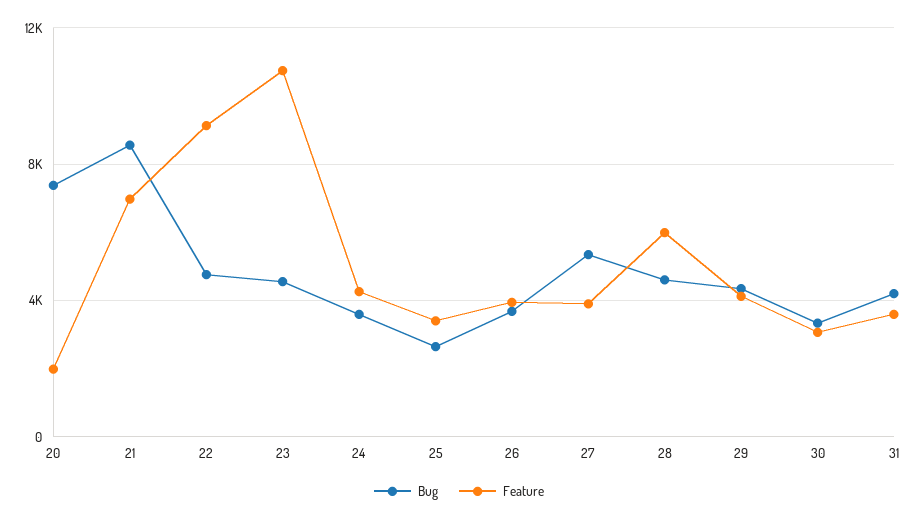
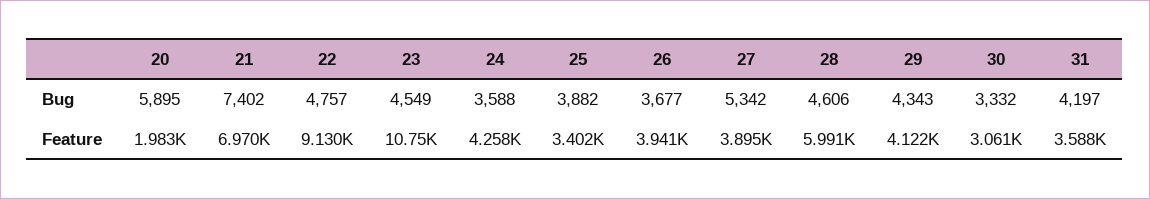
  {
    "Bug": {
-     "20": 7500,
+     "20": 5895,
-     "21": 8500,
+     "21": 7402,
      "22": 4757,
      "23": 4549,
      "24": 3588,
-     "25": 2500,
+     "25": 3882,
      "26": 3677,
      "27": 5342,
      "28": 4606,
      "29": 4343,
      "30": 3332,
      "31": 4197
    },
    "Feature": {
      "20": 1983,
      "21": 6970,
      "22": 9130,
      "23": 10750,
      "24": 4258,
      "25": 3402,
      "26": 3941,
      "27": 3895,
      "28": 5991,
      "29": 4122,
      "30": 3061,
      "31": 3588
    }
  }

